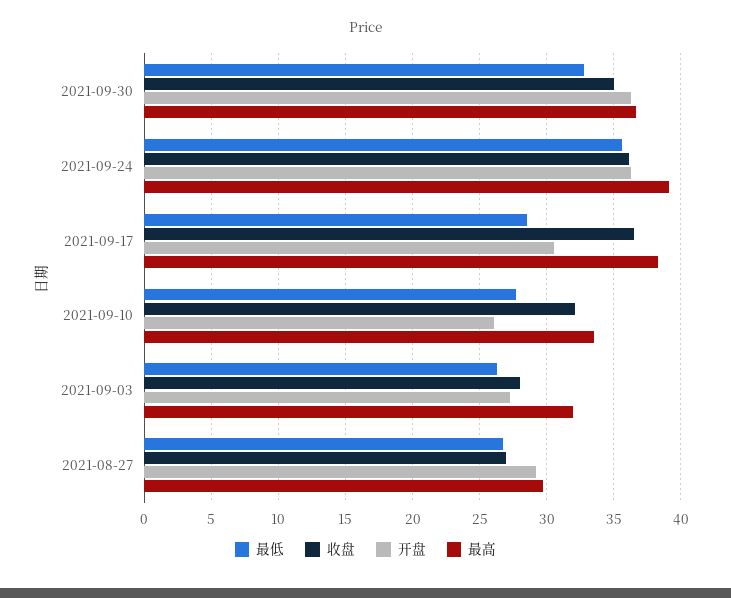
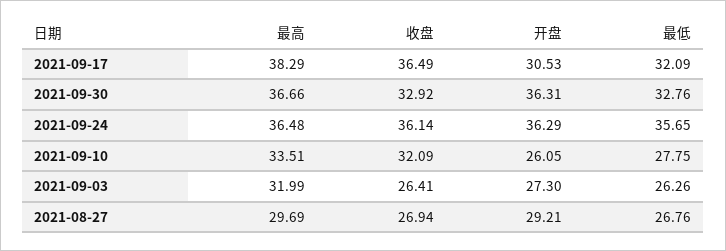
  {
    "最低": {
      "2021-09-30": 32.76,
      "2021-09-24": 35.65,
-     "2021-09-17": 28.5,
+     "2021-09-17": 32.09,
      "2021-09-10": 27.75,
      "2021-09-03": 26.26,
      "2021-08-27": 26.76
    },
    "收盘": {
-     "2021-09-30": 35,
+     "2021-09-30": 32.92,
      "2021-09-24": 36.14,
      "2021-09-17": 36.49,
      "2021-09-10": 32.09,
-     "2021-09-03": 28,
+     "2021-09-03": 26.41,
      "2021-08-27": 26.94
    },
    "开盘": {
      "2021-09-30": 36.31,
      "2021-09-24": 36.29,
      "2021-09-17": 30.53,
      "2021-09-10": 26.05,
      "2021-09-03": 27.3,
      "2021-08-27": 29.21
    },
    "最高": {
      "2021-09-30": 36.66,
-     "2021-09-24": 39,
+     "2021-09-24": 36.48,
      "2021-09-17": 38.29,
      "2021-09-10": 33.51,
      "2021-09-03": 31.99,
      "2021-08-27": 29.69
    }
  }

